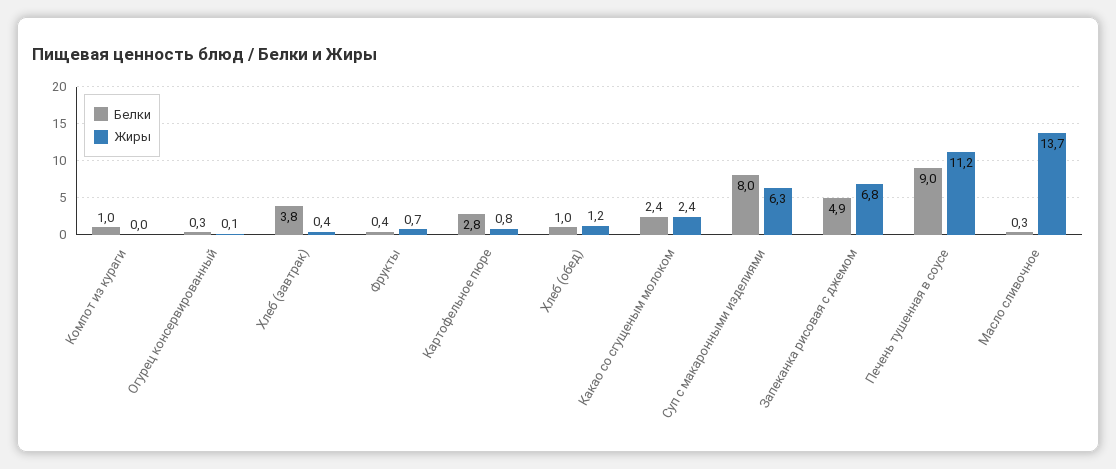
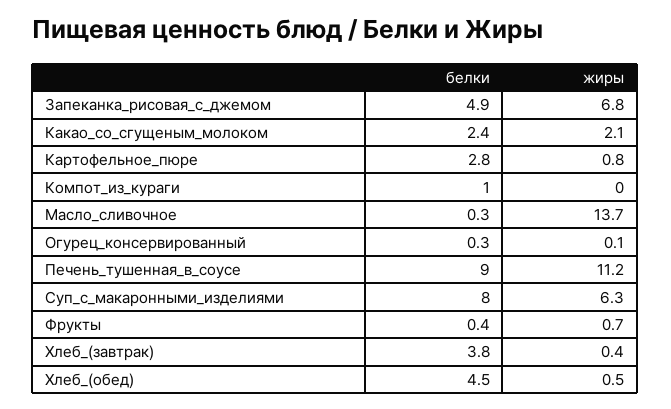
  {
    "Белки": {
      "Компот из кураги": 1,
      "Огурец консервированный": 0.3,
      "Хлеб (завтрак)": 3.8,
      "Фрукты": 0.4,
      "Картофельное пюре": 2.8,
-     "Хлеб (обед)": 1,
+     "Хлеб (обед)": 4.5,
      "Какао со сгущеным молоком": 2.4,
      "Суп с макаронными изделиями": 8,
      "Запеканка рисовая с джемом": 4.9,
      "Печень тушенная в соусе": 9,
      "Масло сливочное": 0.3
    },
    "Жиры": {
      "Компот из кураги": 0,
      "Огурец консервированный": 0.1,
      "Хлеб (завтрак)": 0.4,
      "Фрукты": 0.7,
      "Картофельное пюре": 0.8,
-     "Хлеб (обед)": 1.2,
+     "Хлеб (обед)": 0.5,
-     "Какао со сгущеным молоком": 2.4,
+     "Какао со сгущеным молоком": 2.1,
      "Суп с макаронными изделиями": 6.3,
      "Запеканка рисовая с джемом": 6.8,
      "Печень тушенная в соусе": 11.2,
      "Масло сливочное": 13.7
    }
  }

